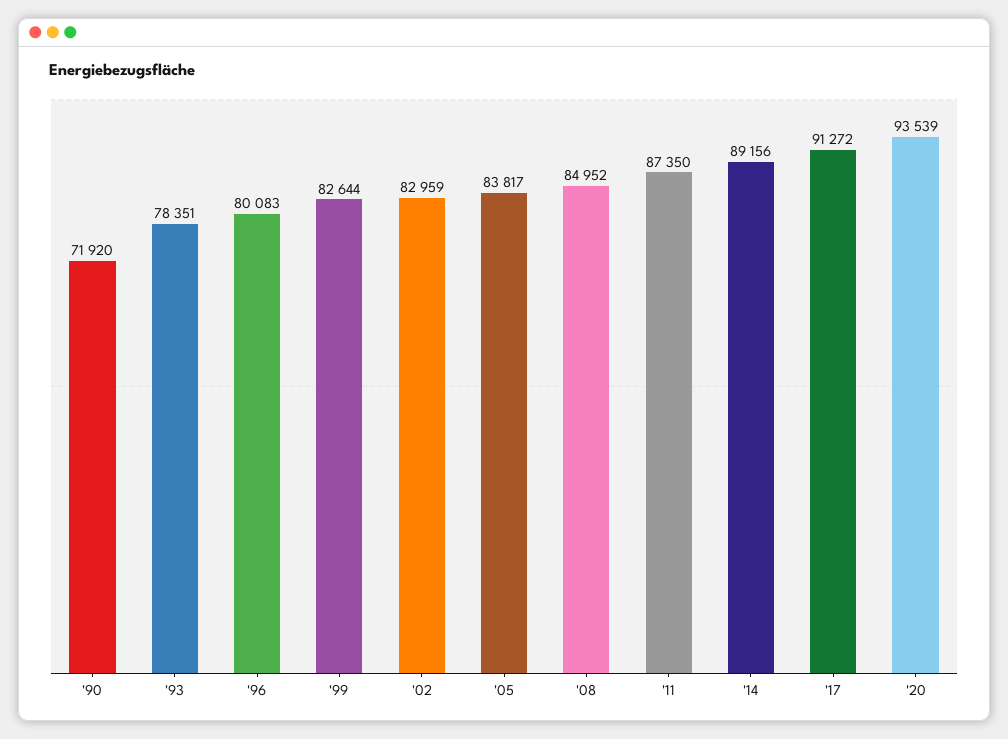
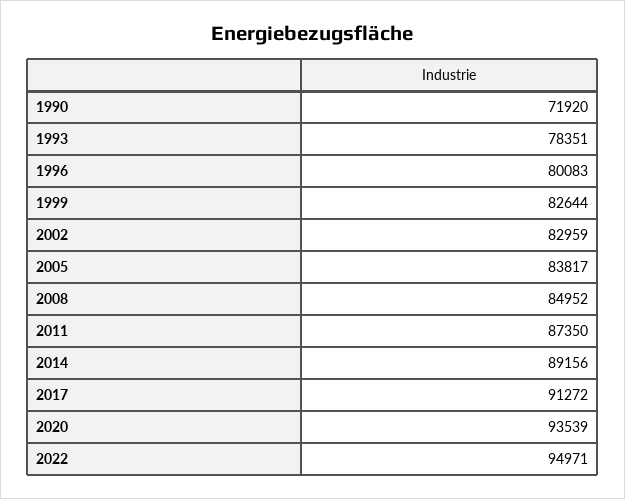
  {
    "'90": 71920,
    "'93": 78351,
    "'96": 80083,
    "'99": 82644,
    "'02": 82959,
    "'05": 83817,
    "'08": 84952,
    "'11": 87350,
    "'14": 89156,
    "'17": 91272,
-   "'20": 93539
+   "'20": 93539,
+   "2022": 94971
  }

